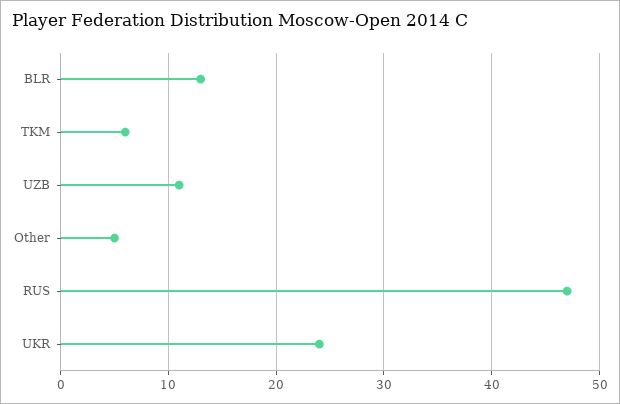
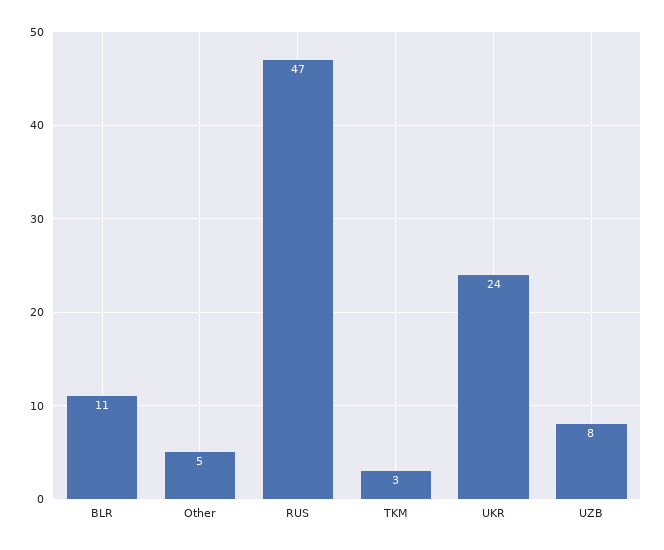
  {
-   "BLR": 13,
+   "BLR": 11,
-   "TKM": 6,
+   "TKM": 3,
-   "UZB": 11,
+   "UZB": 8,
    "Other": 5,
    "RUS": 47,
    "UKR": 24
  }

